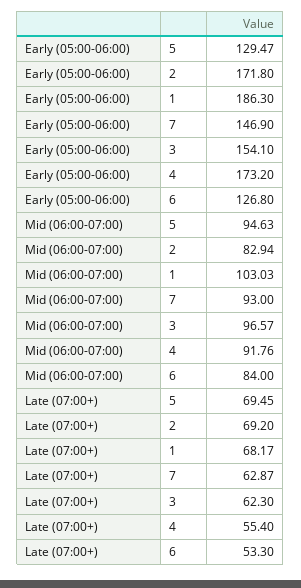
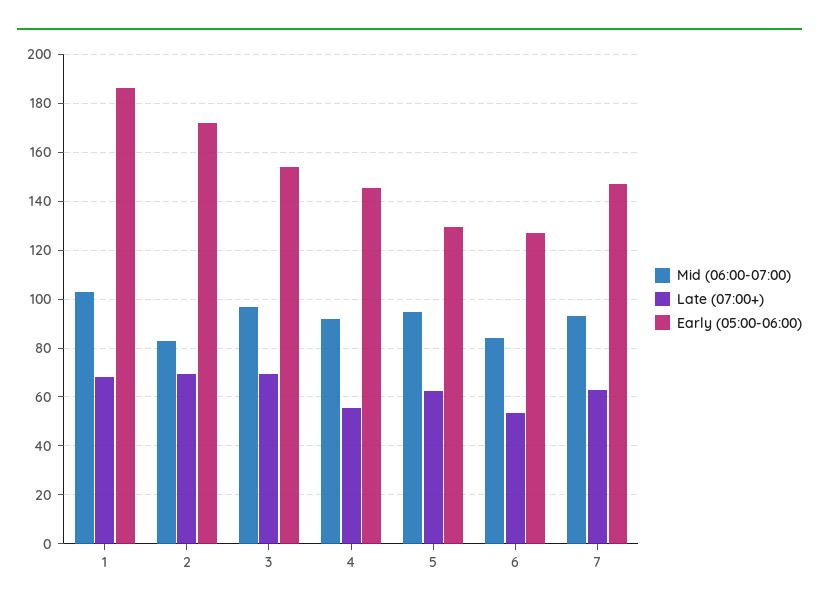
  {
    "Early (05:00-06:00)": {
      "5": 129.47,
      "2": 171.8,
      "1": 186.3,
      "7": 146.9,
      "3": 154.1,
-     "4": 173.2,
+     "4": 145,
      "6": 126.8
    },
    "Mid (06:00-07:00)": {
      "5": 94.63,
      "2": 82.94,
      "1": 103.03,
      "7": 93,
      "3": 96.57,
      "4": 91.76,
      "6": 84
    },
    "Late (07:00+)": {
-     "5": 69.45,
+     "5": 62.5,
      "2": 69.2,
      "1": 68.17,
      "7": 62.87,
-     "3": 62.3,
+     "3": 70,
      "4": 55.4,
      "6": 53.3
    }
  }

